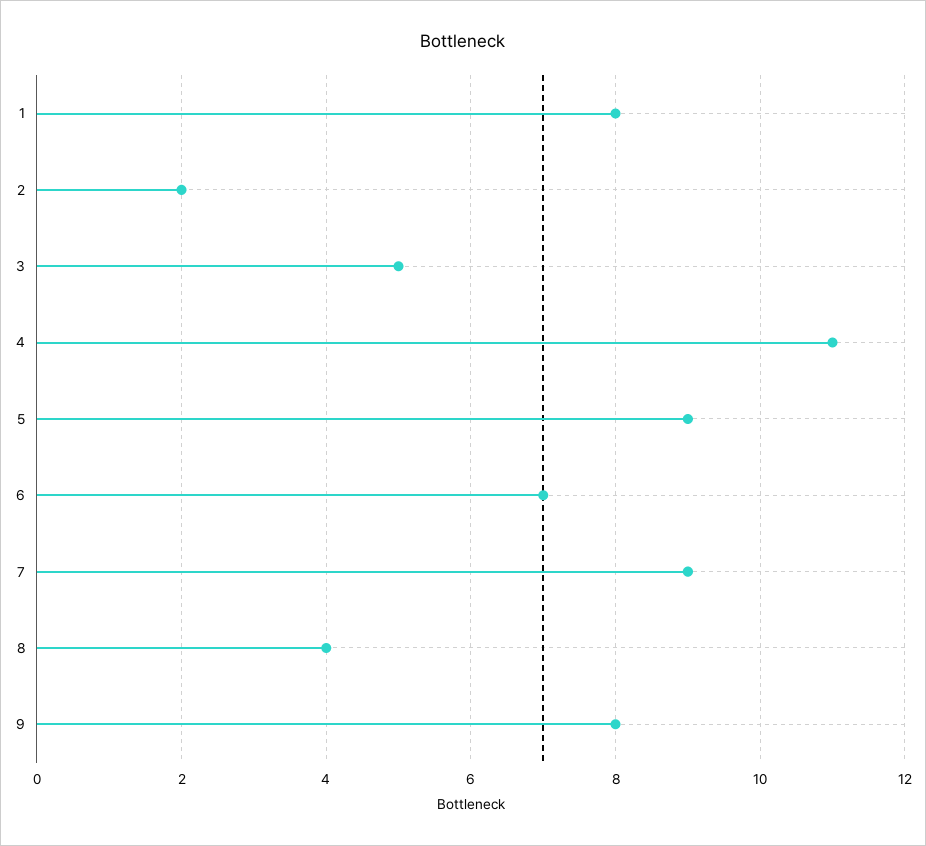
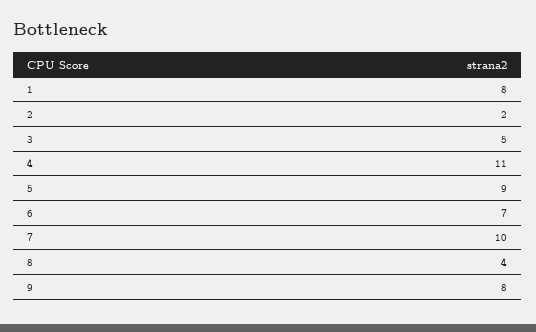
  {
    "1": 8,
    "2": 2,
    "3": 5,
    "4": 11,
    "5": 9,
    "6": 7,
-   "7": 9,
+   "7": 10,
    "8": 4,
    "9": 8
  }

